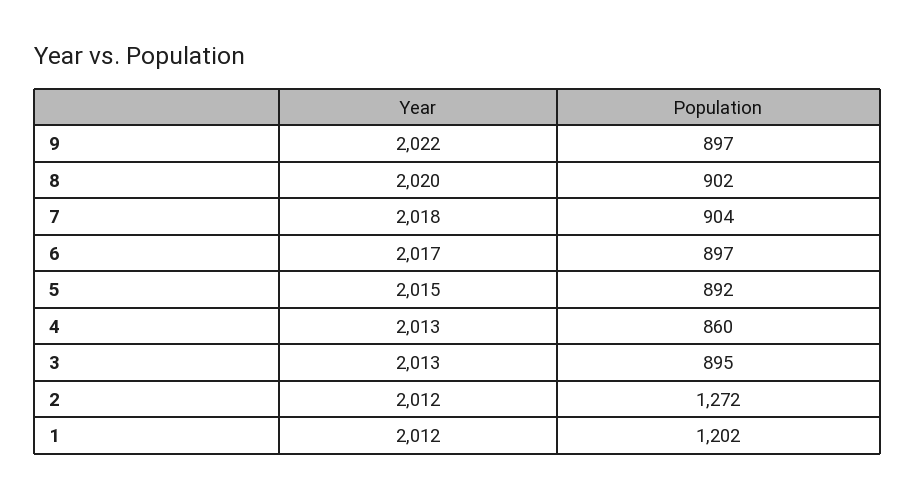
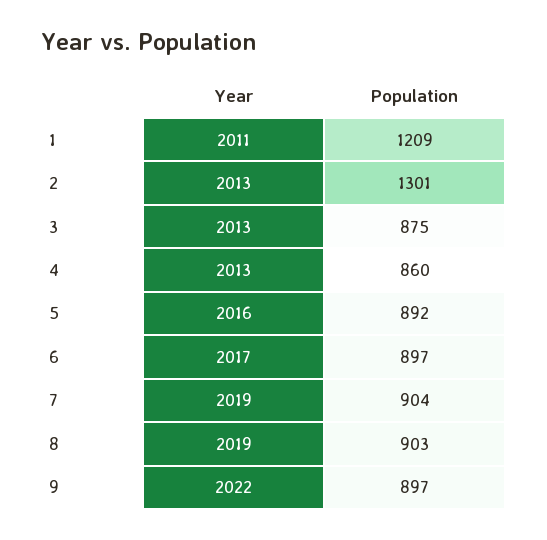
  {
    "Year": {
      "9": 2022,
-     "8": 2020,
+     "8": 2019,
-     "7": 2018,
+     "7": 2019,
      "6": 2017,
-     "5": 2015,
+     "5": 2016,
      "4": 2013,
      "3": 2013,
-     "2": 2012,
+     "2": 2013,
-     "1": 2012
+     "1": 2011
    },
    "Population": {
      "9": 897,
-     "8": 902,
+     "8": 903,
      "7": 904,
      "6": 897,
      "5": 892,
      "4": 860,
-     "3": 895,
+     "3": 875,
-     "2": 1272,
+     "2": 1301,
-     "1": 1202
+     "1": 1209
    }
  }

